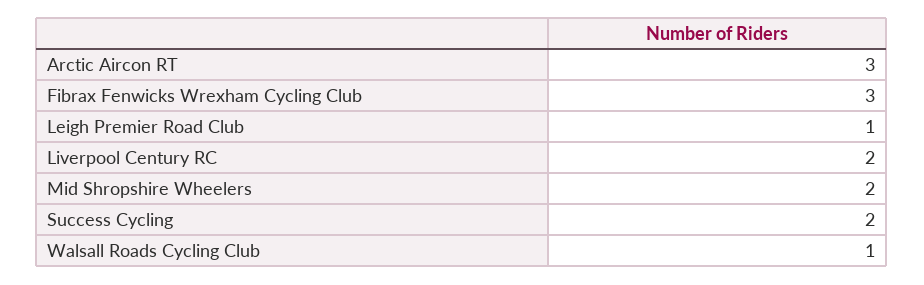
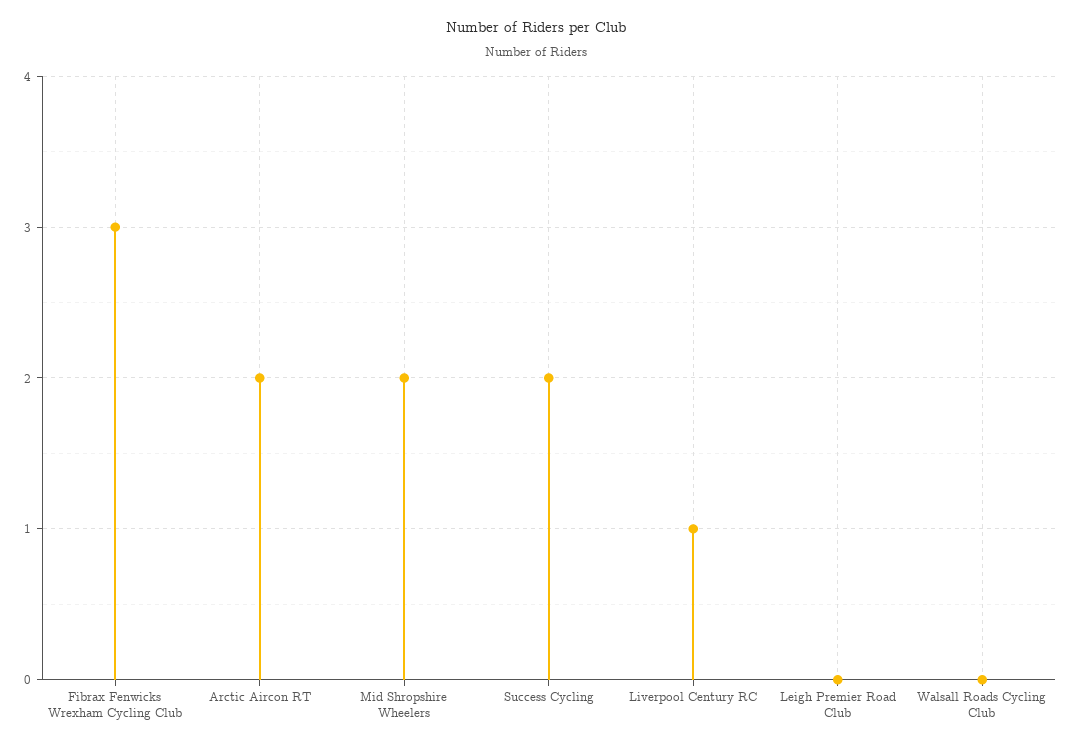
  {
-   "Arctic Aircon RT": 3,
+   "Arctic Aircon RT": 2,
    "Fibrax Fenwicks Wrexham Cycling Club": 3,
-   "Leigh Premier Road Club": 1,
+   "Leigh Premier Road Club": 0,
-   "Liverpool Century RC": 2,
+   "Liverpool Century RC": 1,
    "Mid Shropshire Wheelers": 2,
    "Success Cycling": 2,
-   "Walsall Roads Cycling Club": 1
+   "Walsall Roads Cycling Club": 0
  }

